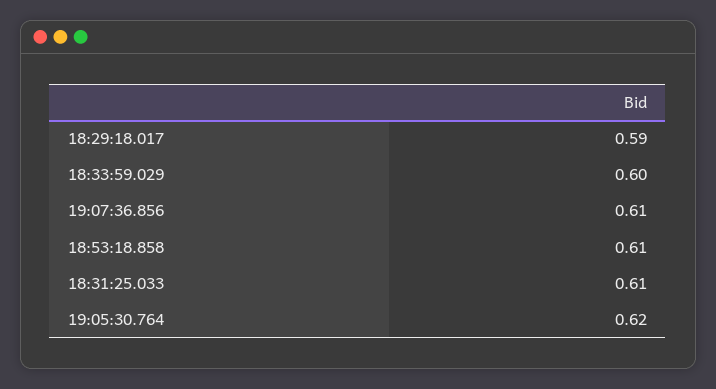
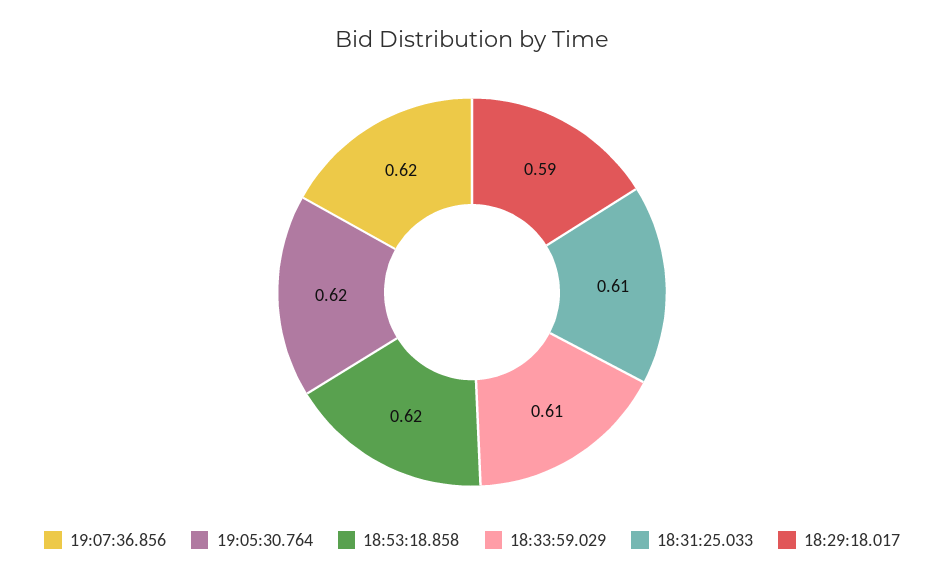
  {
    "18:29:18.017": 0.59,
-   "18:33:59.029": 0.6,
+   "18:33:59.029": 0.61,
-   "19:07:36.856": 0.61,
+   "19:07:36.856": 0.62,
-   "18:53:18.858": 0.61,
+   "18:53:18.858": 0.62,
    "18:31:25.033": 0.61,
    "19:05:30.764": 0.62
  }

